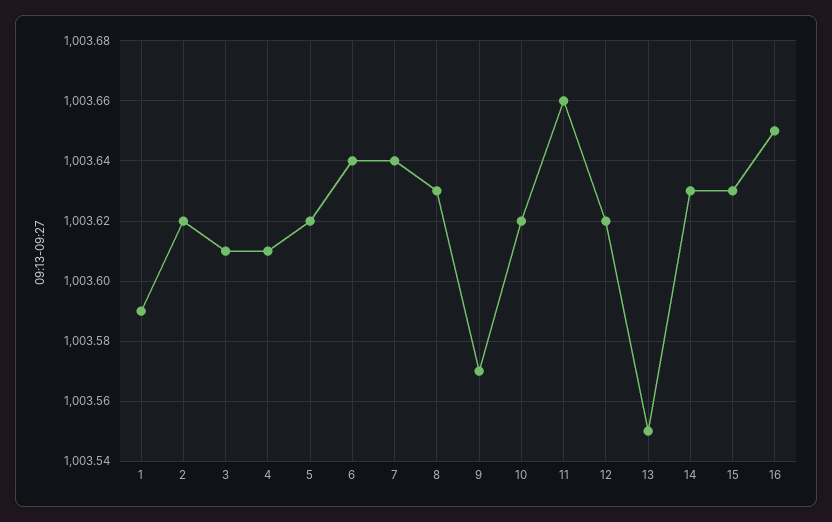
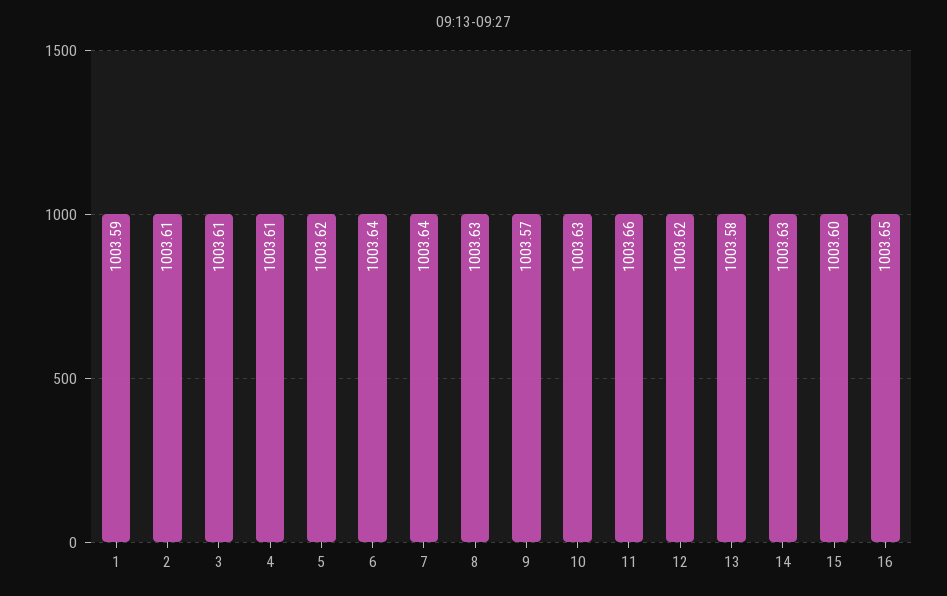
  {
    "1": 1003.59,
-   "2": 1003.62,
+   "2": 1003.61,
    "3": 1003.61,
    "4": 1003.61,
    "5": 1003.62,
    "6": 1003.64,
    "7": 1003.64,
    "8": 1003.63,
    "9": 1003.57,
-   "10": 1003.62,
+   "10": 1003.63,
    "11": 1003.66,
    "12": 1003.62,
-   "13": 1003.55,
+   "13": 1003.58,
    "14": 1003.63,
-   "15": 1003.63,
+   "15": 1003.6,
    "16": 1003.65
  }

